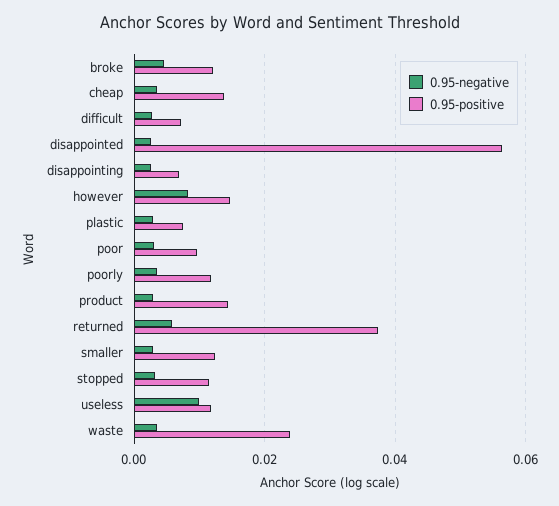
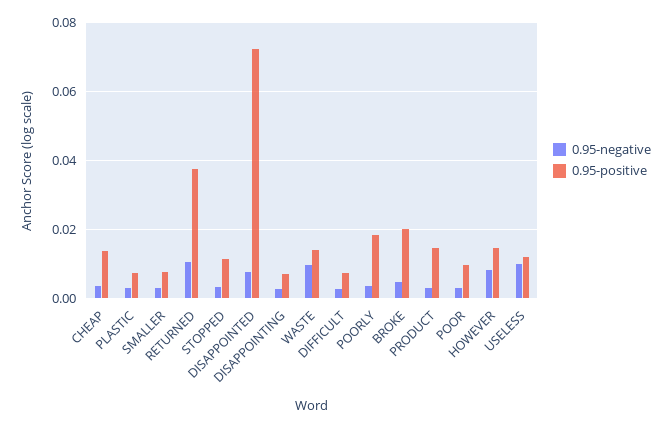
  {
    "0.95-negative": {
      "broke": 0.004,
      "cheap": 0.004,
      "difficult": 0.002,
-     "disappointed": 0.002,
+     "disappointed": 0.008,
      "disappointing": 0.002,
      "however": 0.008,
      "plastic": 0.002,
      "poor": 0.004,
      "poorly": 0.004,
      "product": 0.002,
-     "returned": 0.006,
+     "returned": 0.01,
      "smaller": 0.002,
      "stopped": 0.004,
      "useless": 0.01,
-     "waste": 0.004
+     "waste": 0.01
    },
    "0.95-positive": {
-     "broke": 0.012,
+     "broke": 0.02,
      "cheap": 0.014,
      "difficult": 0.008,
-     "disappointed": 0.056,
+     "disappointed": 0.072,
      "disappointing": 0.006,
      "however": 0.014,
      "plastic": 0.008,
      "poor": 0.01,
-     "poorly": 0.012,
+     "poorly": 0.018,
      "product": 0.014,
      "returned": 0.038,
-     "smaller": 0.012,
+     "smaller": 0.008,
      "stopped": 0.012,
      "useless": 0.012,
-     "waste": 0.024
+     "waste": 0.014
    }
  }

